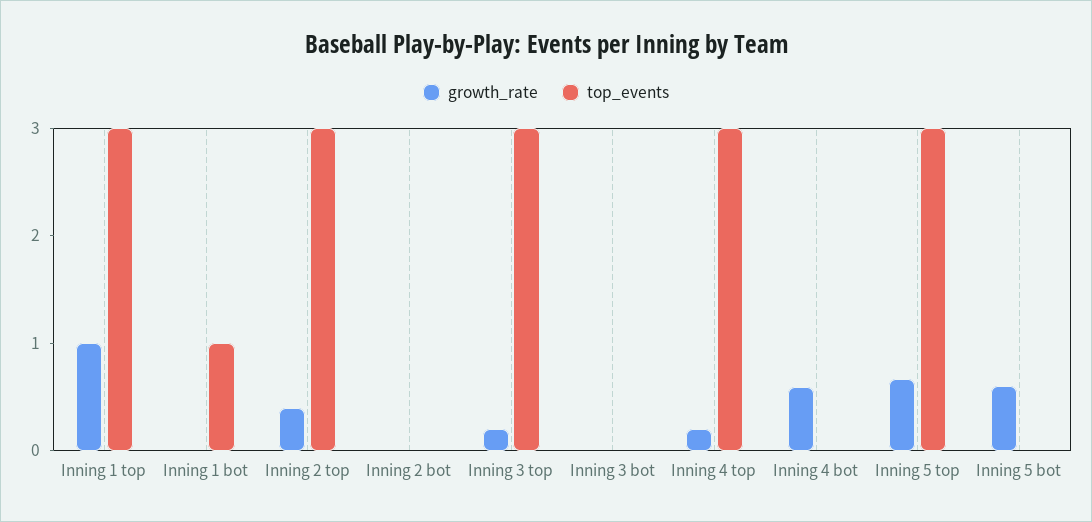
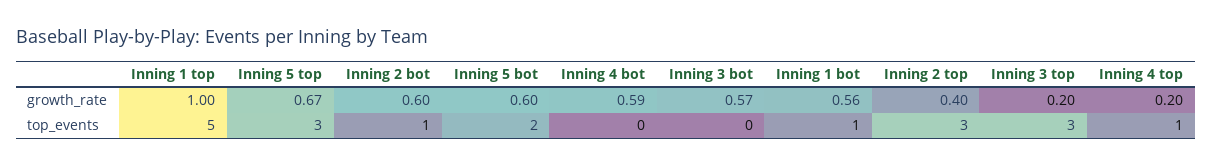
  {
    "growth_rate": {
      "Inning 1 top": 1,
-     "Inning 1 bot": 0,
+     "Inning 1 bot": 0.56,
      "Inning 2 top": 0.4,
-     "Inning 2 bot": 0,
+     "Inning 2 bot": 0.6,
      "Inning 3 top": 0.2,
-     "Inning 3 bot": 0,
+     "Inning 3 bot": 0.57,
      "Inning 4 top": 0.2,
      "Inning 4 bot": 0.59,
      "Inning 5 top": 0.67,
      "Inning 5 bot": 0.6
    },
    "top_events": {
-     "Inning 1 top": 3,
+     "Inning 1 top": 5,
      "Inning 1 bot": 1,
      "Inning 2 top": 3,
-     "Inning 2 bot": 0,
+     "Inning 2 bot": 1,
      "Inning 3 top": 3,
      "Inning 3 bot": 0,
-     "Inning 4 top": 3,
+     "Inning 4 top": 1,
      "Inning 4 bot": 0,
      "Inning 5 top": 3,
-     "Inning 5 bot": 0
+     "Inning 5 bot": 2
    }
  }

